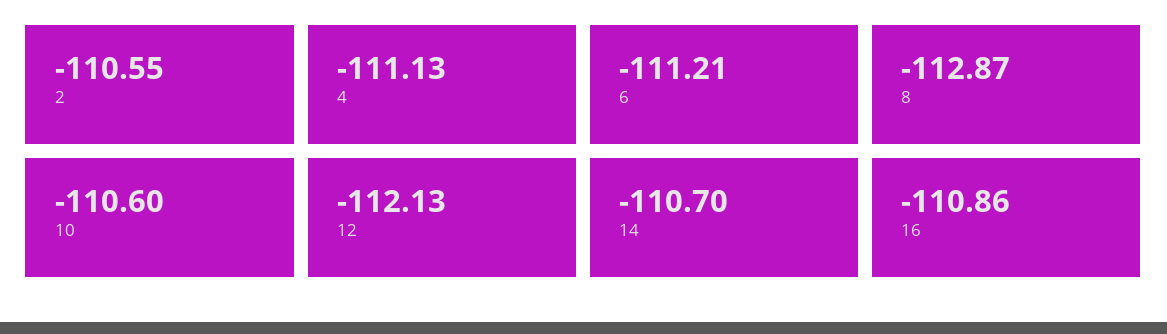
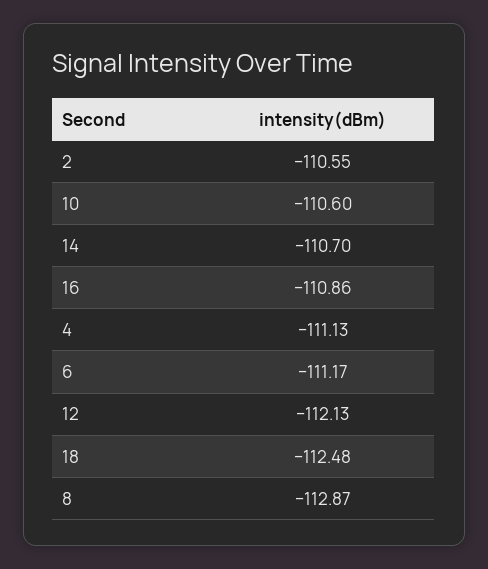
  {
    "2": -110.55,
    "4": -111.13,
-   "6": -111.21,
+   "6": -111.17,
    "8": -112.87,
    "10": -110.6,
    "12": -112.13,
    "14": -110.7,
-   "16": -110.86
+   "16": -110.86,
+   "18": -112.48
  }

